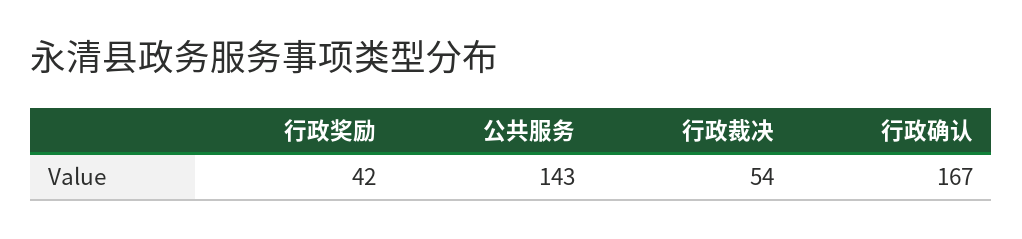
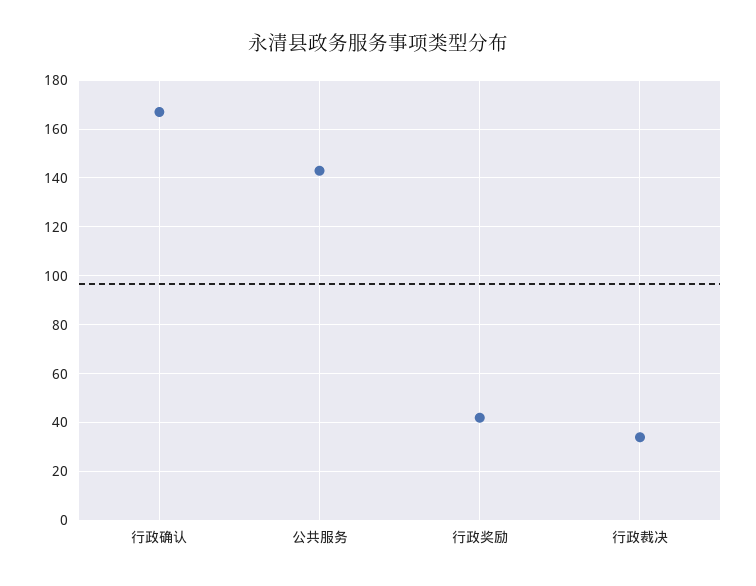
  {
    "行政奖励": 42,
    "公共服务": 143,
-   "行政裁决": 54,
+   "行政裁决": 35,
    "行政确认": 167
  }

